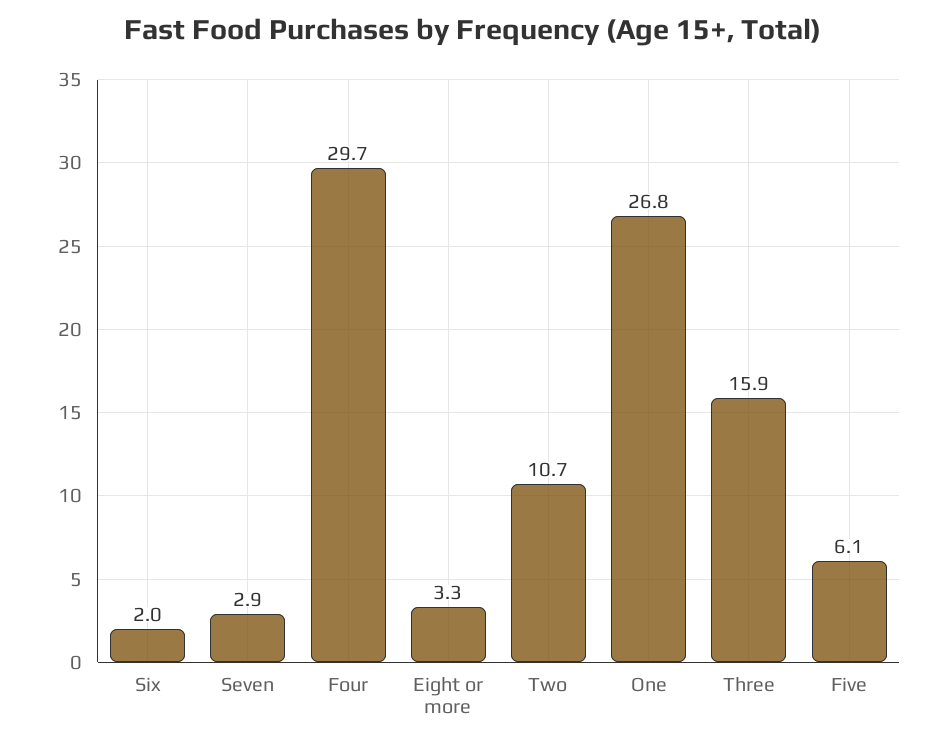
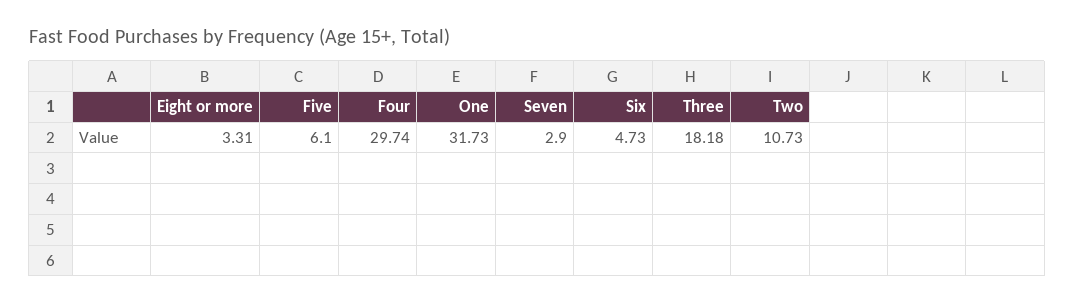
  {
-   "Six": 2,
+   "Six": 4.73,
    "Seven": 2.9,
    "Four": 29.74,
    "Eight or more": 3.31,
    "Two": 10.73,
-   "One": 26.8,
+   "One": 31.73,
-   "Three": 15.9,
+   "Three": 18.18,
    "Five": 6.1
  }

